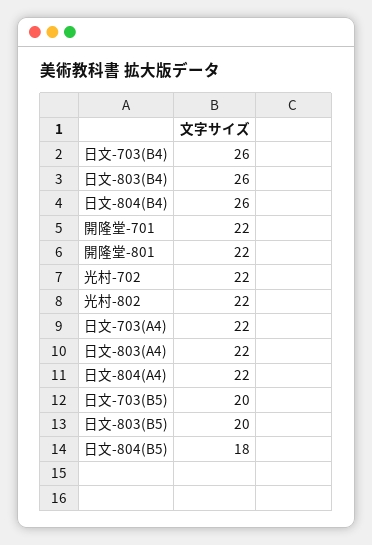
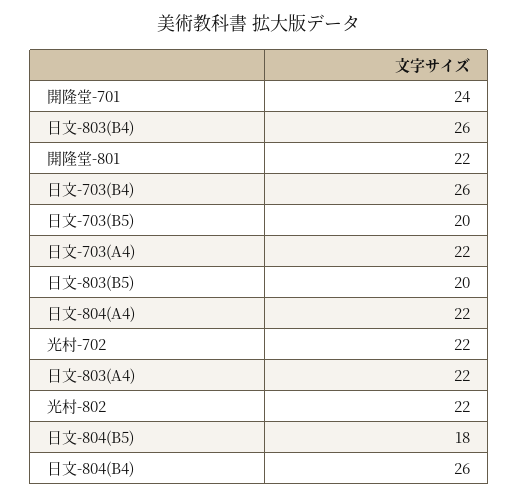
  {
    "日文-703(B4)": 26,
    "日文-803(B4)": 26,
    "日文-804(B4)": 26,
-   "開隆堂-701": 22,
+   "開隆堂-701": 24,
    "開隆堂-801": 22,
    "光村-702": 22,
    "光村-802": 22,
    "日文-703(A4)": 22,
    "日文-803(A4)": 22,
    "日文-804(A4)": 22,
    "日文-703(B5)": 20,
    "日文-803(B5)": 20,
    "日文-804(B5)": 18
  }

